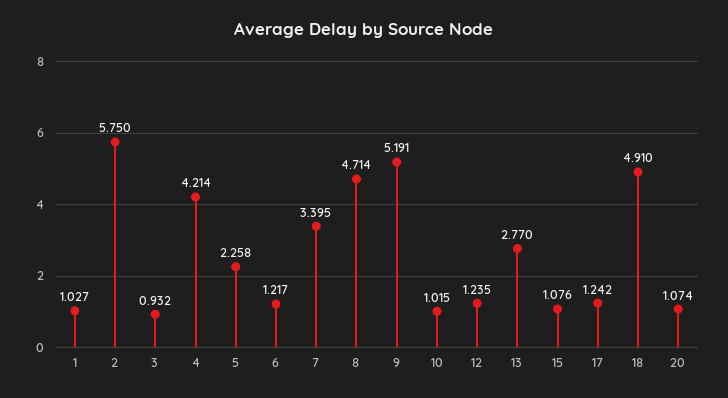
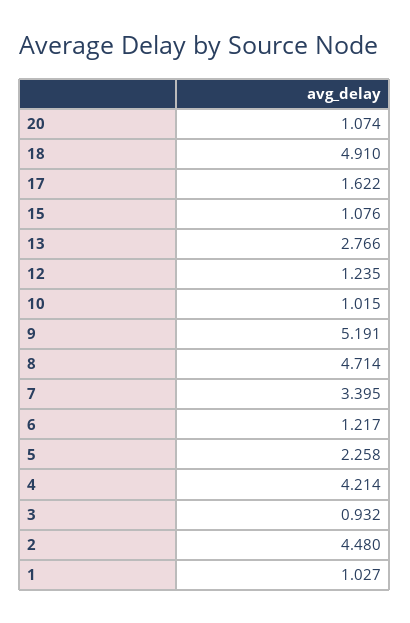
  {
    "1": 1.027,
-   "2": 5.75,
+   "2": 4.48,
    "3": 0.932,
    "4": 4.214,
    "5": 2.258,
    "6": 1.217,
    "7": 3.395,
    "8": 4.714,
    "9": 5.191,
    "10": 1.015,
    "12": 1.235,
-   "13": 2.77,
+   "13": 2.766,
    "15": 1.076,
-   "17": 1.242,
+   "17": 1.622,
    "18": 4.91,
    "20": 1.074
  }

